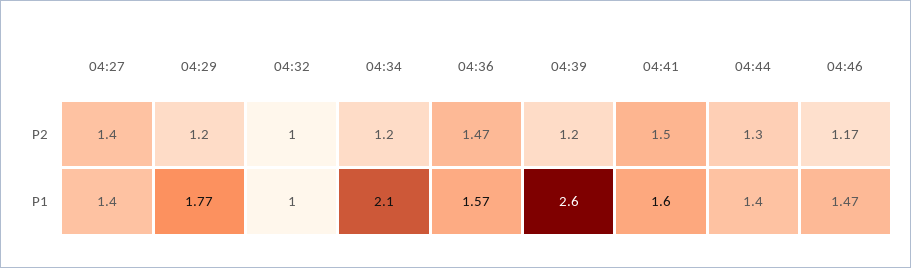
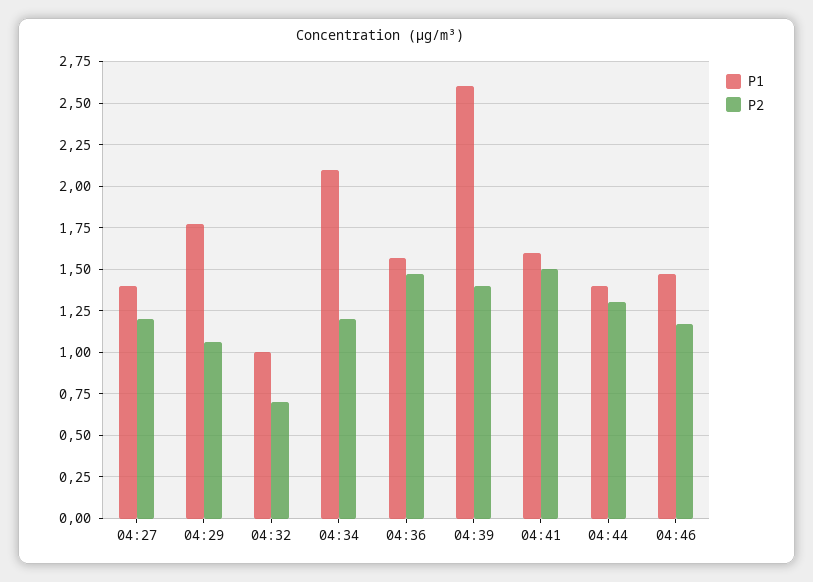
  {
    "P2": {
-     "04:27": 1.4,
+     "04:27": 1.2,
-     "04:29": 1.2,
+     "04:29": 1.05,
-     "04:32": 1,
+     "04:32": 0.7,
      "04:34": 1.2,
      "04:36": 1.47,
-     "04:39": 1.2,
+     "04:39": 1.4,
      "04:41": 1.5,
      "04:44": 1.3,
      "04:46": 1.17
    },
    "P1": {
      "04:27": 1.4,
      "04:29": 1.77,
      "04:32": 1,
      "04:34": 2.1,
      "04:36": 1.57,
      "04:39": 2.6,
      "04:41": 1.6,
      "04:44": 1.4,
      "04:46": 1.47
    }
  }

